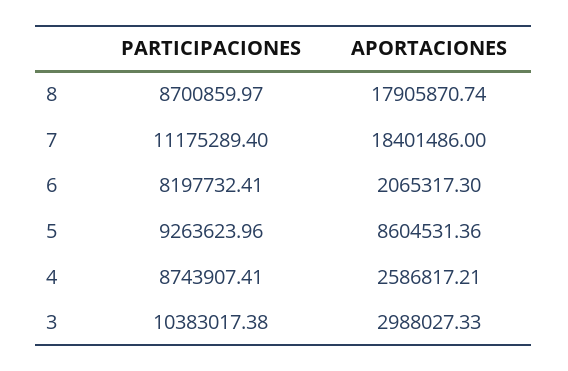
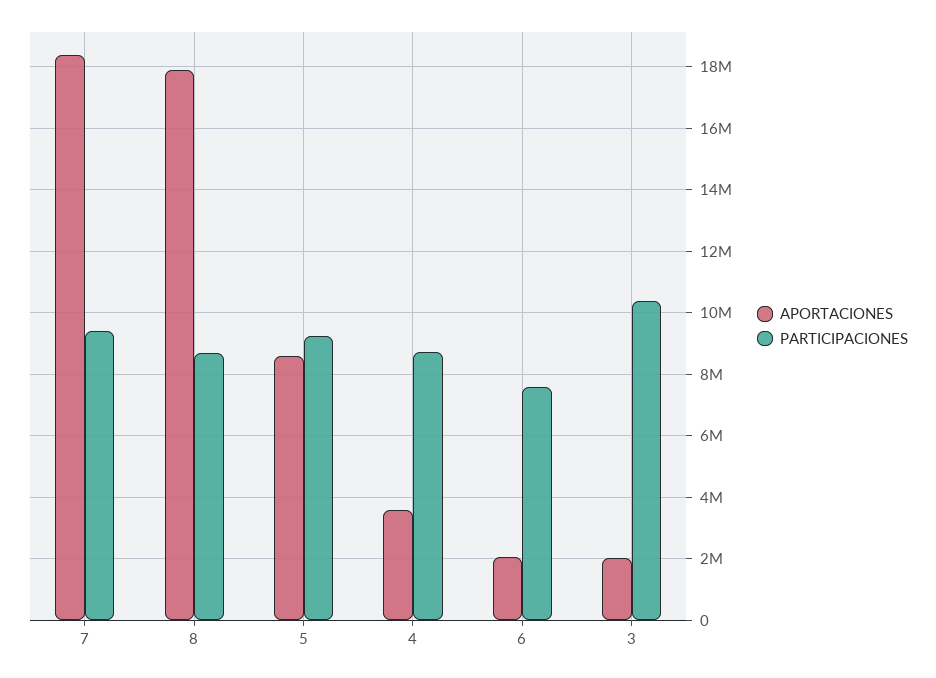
  {
    "PARTICIPACIONES": {
      "8": 8700859.97,
-     "7": 11175289.4,
+     "7": 9400000,
-     "6": 8197732.41,
+     "6": 7600000,
      "5": 9263623.96,
      "4": 8743907.41,
      "3": 10383017.38
    },
    "APORTACIONES": {
      "8": 17905870.74,
      "7": 18401486,
      "6": 2065317.3,
      "5": 8604531.36,
-     "4": 2586817.21,
+     "4": 3600000,
-     "3": 2988027.33
+     "3": 2000000
    }
  }

